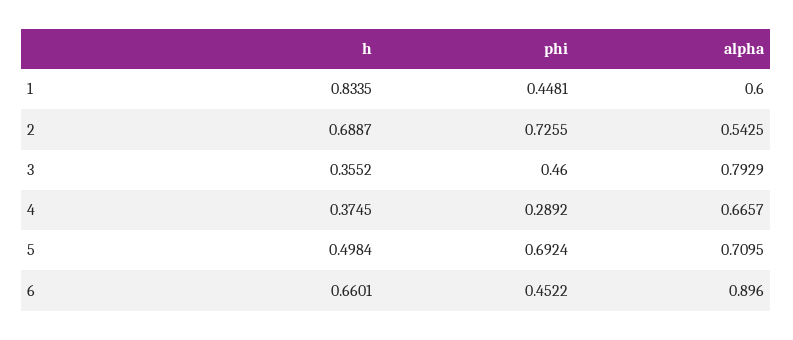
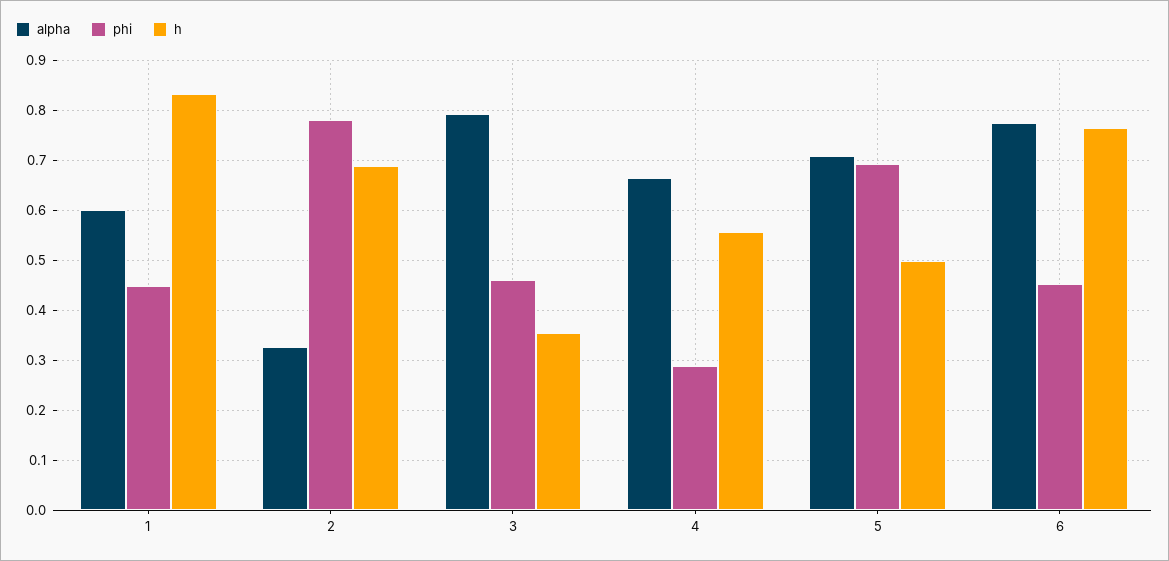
  {
    "h": {
      "1": 0.8335,
      "2": 0.6887,
      "3": 0.3552,
-     "4": 0.3745,
+     "4": 0.56,
      "5": 0.4984,
-     "6": 0.6601
+     "6": 0.76
    },
    "phi": {
      "1": 0.4481,
-     "2": 0.7255,
+     "2": 0.78,
      "3": 0.46,
      "4": 0.2892,
      "5": 0.6924,
      "6": 0.4522
    },
    "alpha": {
      "1": 0.6,
-     "2": 0.5425,
+     "2": 0.32,
      "3": 0.7929,
      "4": 0.6657,
      "5": 0.7095,
-     "6": 0.896
+     "6": 0.78
    }
  }

